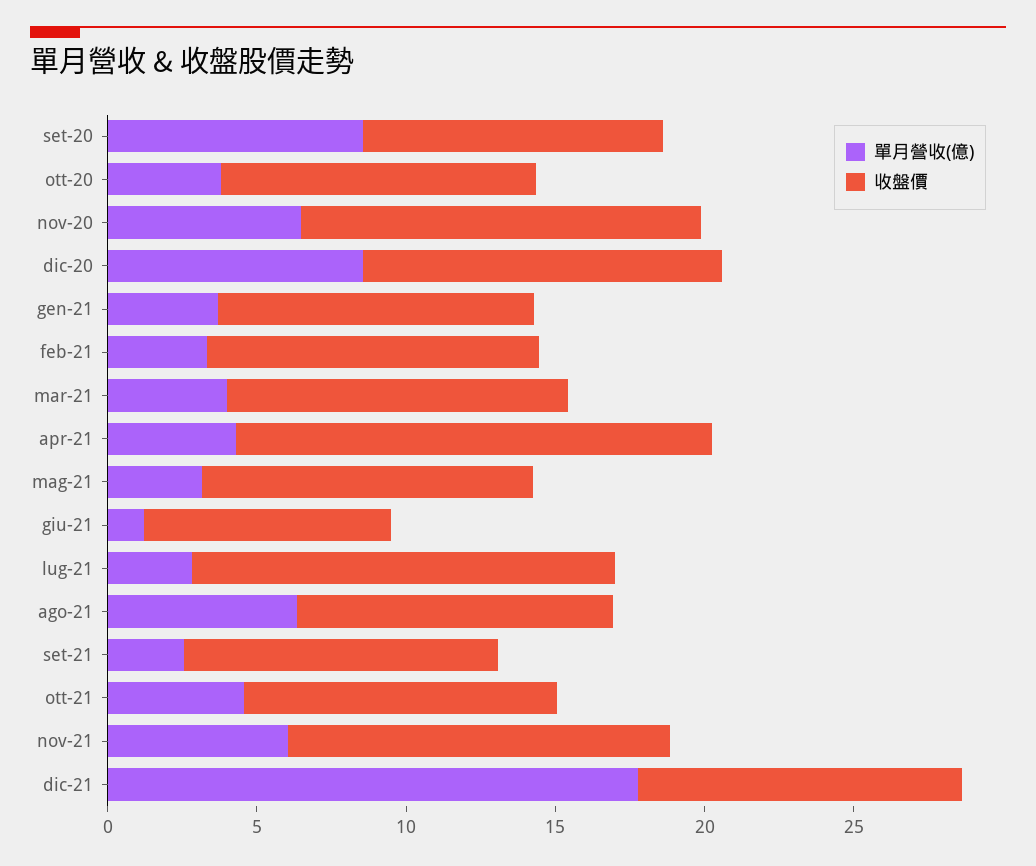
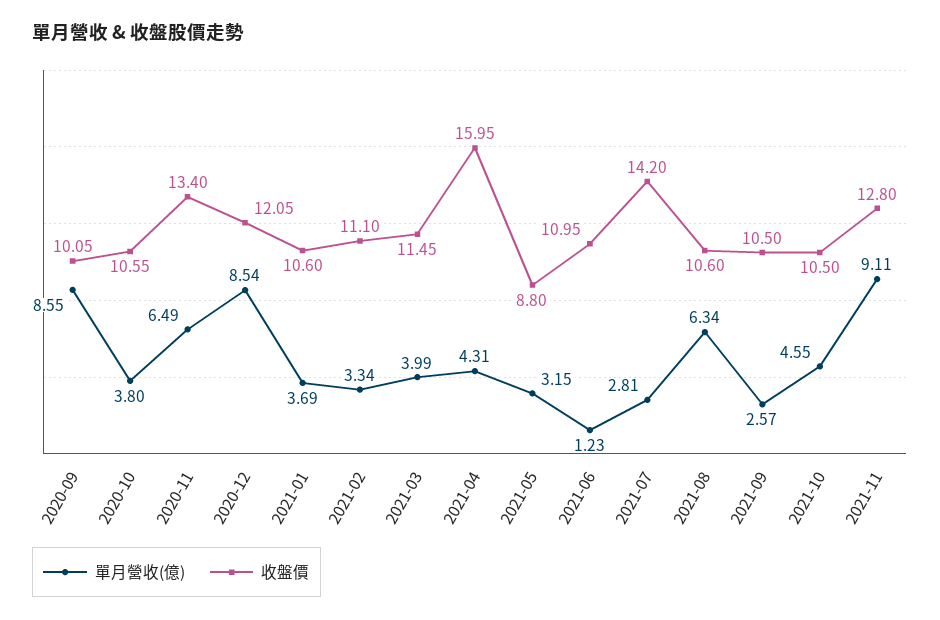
  {
    "單月營收(億)": {
      "set-20": 8.55,
      "ott-20": 3.8,
      "nov-20": 6.49,
      "dic-20": 8.54,
      "gen-21": 3.69,
      "feb-21": 3.34,
      "mar-21": 3.99,
      "apr-21": 4.31,
      "mag-21": 3.15,
      "giu-21": 1.23,
      "lug-21": 2.81,
      "ago-21": 6.34,
      "set-21": 2.57,
      "ott-21": 4.55,
-     "nov-21": 6,
+     "nov-21": 9.11
-     "dic-21": 18
    },
    "收盤價": {
      "set-20": 10.05,
      "ott-20": 10.55,
      "nov-20": 13.4,
      "dic-20": 12.05,
      "gen-21": 10.6,
      "feb-21": 11.1,
      "mar-21": 11.45,
      "apr-21": 15.95,
-     "mag-21": 11,
+     "mag-21": 8.8,
-     "giu-21": 8,
+     "giu-21": 10.95,
      "lug-21": 14.2,
      "ago-21": 10.6,
      "set-21": 10.5,
      "ott-21": 10.5,
-     "nov-21": 12.8,
+     "nov-21": 12.8
-     "dic-21": 11
    }
  }

